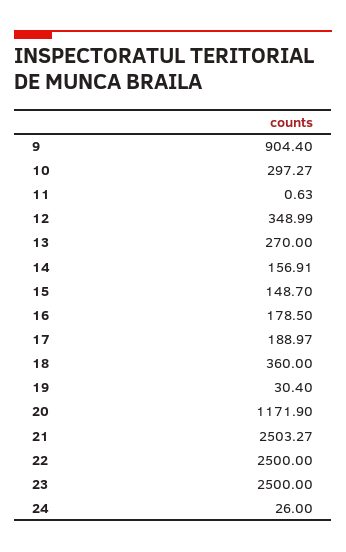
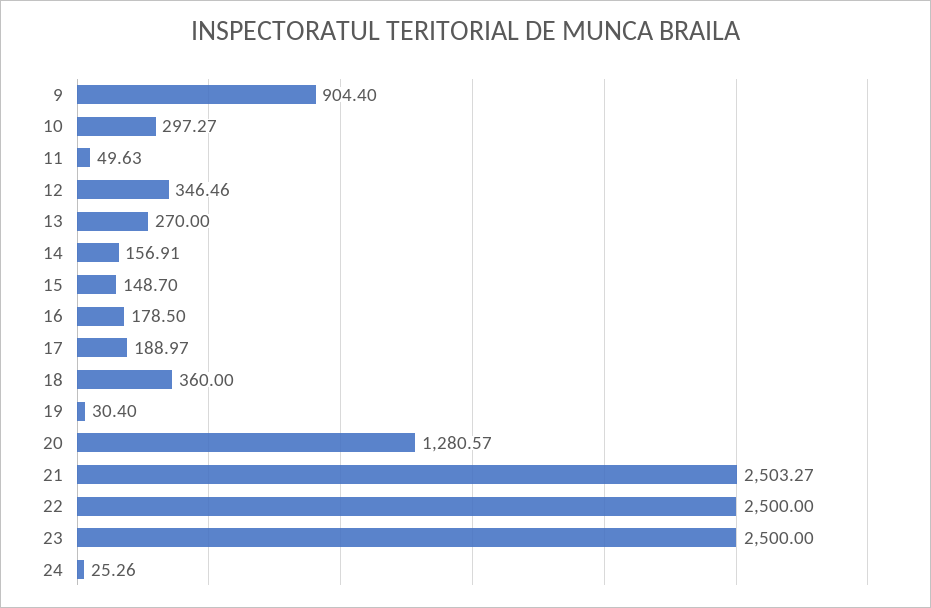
  {
    "9": 904.4,
    "10": 297.27,
-   "11": 0.63,
+   "11": 49.63,
-   "12": 348.99,
+   "12": 346.46,
    "13": 270,
    "14": 156.91,
    "15": 148.7,
    "16": 178.5,
    "17": 188.97,
    "18": 360,
    "19": 30.4,
-   "20": 1171.9,
+   "20": 1280.57,
    "21": 2503.27,
    "22": 2500,
    "23": 2500,
-   "24": 26
+   "24": 25.26
  }

